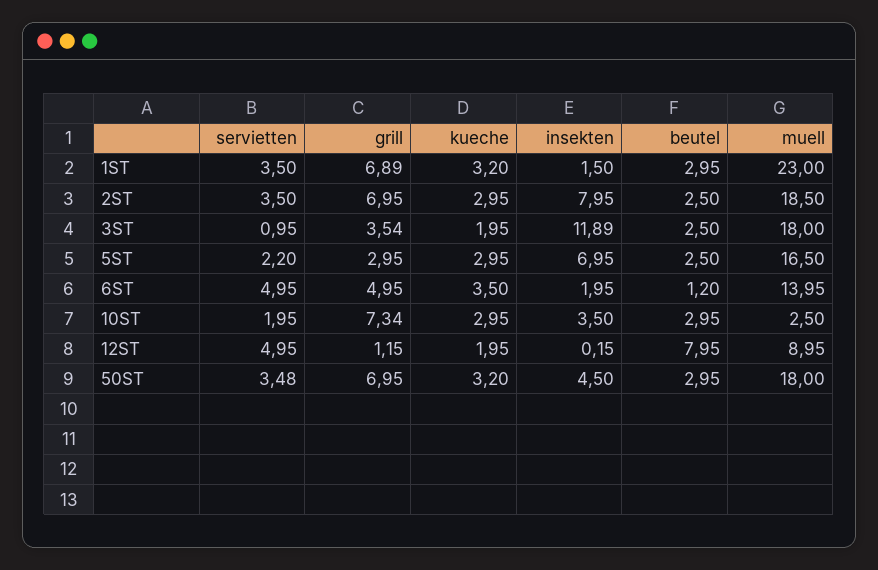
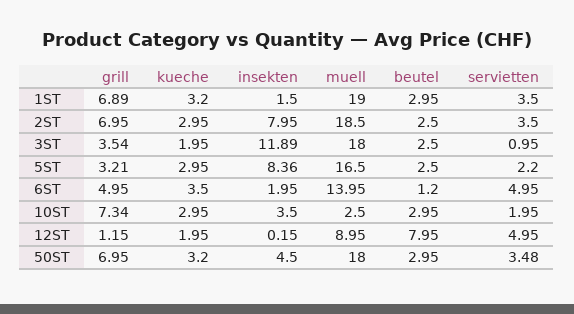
  {
    "servietten": {
      "1ST": 3.5,
      "2ST": 3.5,
      "3ST": 0.95,
      "5ST": 2.2,
      "6ST": 4.95,
      "10ST": 1.95,
      "12ST": 4.95,
      "50ST": 3.48
    },
    "grill": {
      "1ST": 6.89,
      "2ST": 6.95,
      "3ST": 3.54,
-     "5ST": 2.95,
+     "5ST": 3.21,
      "6ST": 4.95,
      "10ST": 7.34,
      "12ST": 1.15,
      "50ST": 6.95
    },
    "kueche": {
      "1ST": 3.2,
      "2ST": 2.95,
      "3ST": 1.95,
      "5ST": 2.95,
      "6ST": 3.5,
      "10ST": 2.95,
      "12ST": 1.95,
      "50ST": 3.2
    },
    "insekten": {
      "1ST": 1.5,
      "2ST": 7.95,
      "3ST": 11.89,
-     "5ST": 6.95,
+     "5ST": 8.36,
      "6ST": 1.95,
      "10ST": 3.5,
      "12ST": 0.15,
      "50ST": 4.5
    },
    "beutel": {
      "1ST": 2.95,
      "2ST": 2.5,
      "3ST": 2.5,
      "5ST": 2.5,
      "6ST": 1.2,
      "10ST": 2.95,
      "12ST": 7.95,
      "50ST": 2.95
    },
    "muell": {
-     "1ST": 23,
+     "1ST": 19,
      "2ST": 18.5,
      "3ST": 18,
      "5ST": 16.5,
      "6ST": 13.95,
      "10ST": 2.5,
      "12ST": 8.95,
      "50ST": 18
    }
  }

